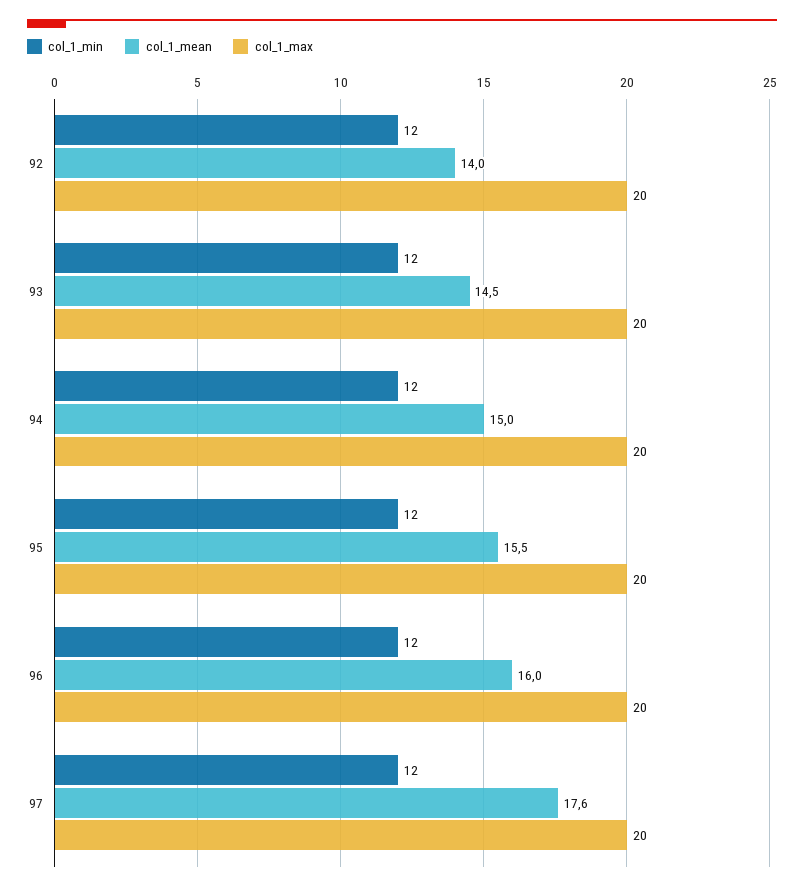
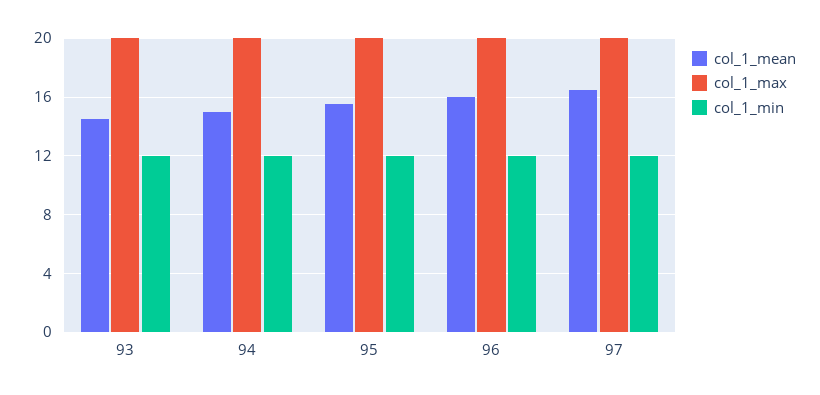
  {
    "col_1_min": {
-     "92": 12,
      "93": 12,
      "94": 12,
      "95": 12,
      "96": 12,
      "97": 12
    },
    "col_1_mean": {
-     "92": 14,
      "93": 14.5,
      "94": 15,
      "95": 15.5,
      "96": 16,
-     "97": 17.6
+     "97": 16.5
    },
    "col_1_max": {
-     "92": 20,
      "93": 20,
      "94": 20,
      "95": 20,
      "96": 20,
      "97": 20
    }
  }

